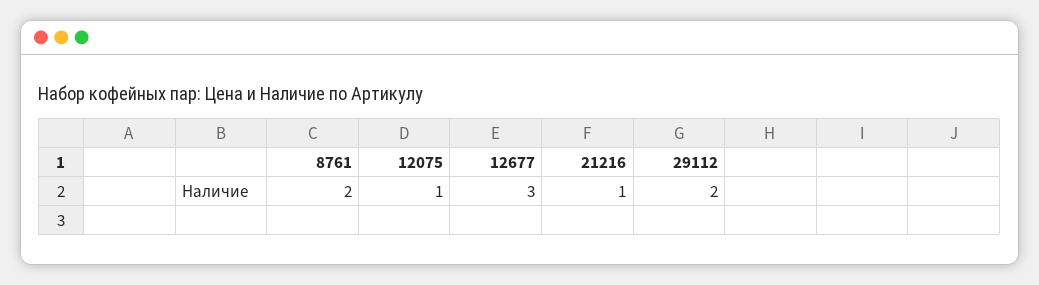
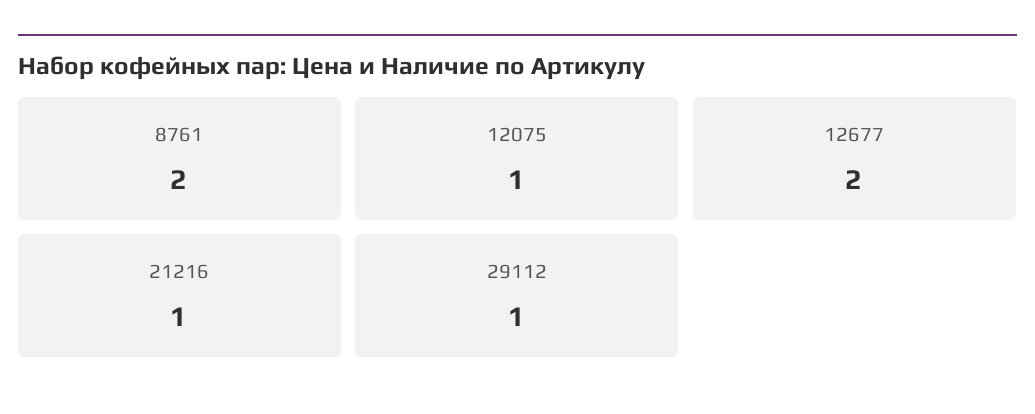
  {
    "8761": 2,
    "12075": 1,
-   "12677": 3,
+   "12677": 2,
    "21216": 1,
-   "29112": 2
+   "29112": 1
  }

